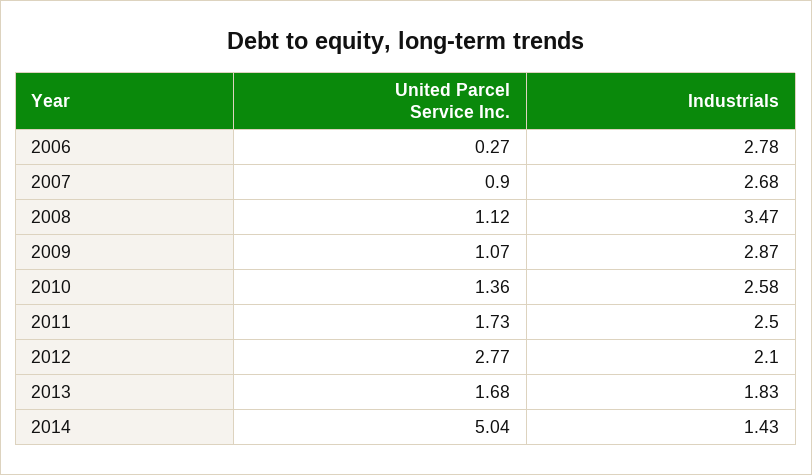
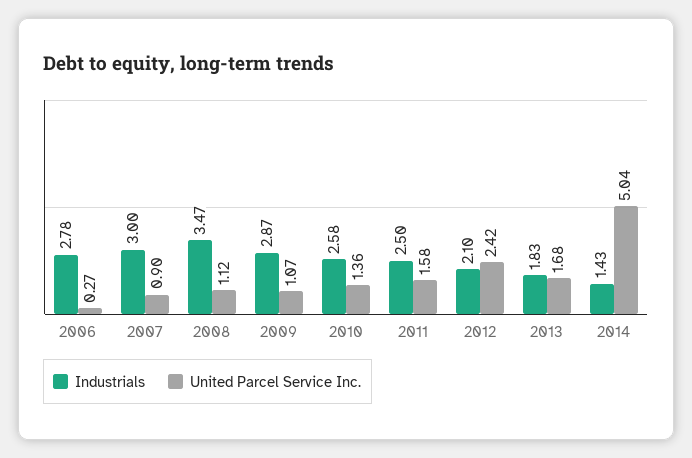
  {
    "United Parcel Service Inc.": {
      "2006": 0.27,
      "2007": 0.9,
      "2008": 1.12,
      "2009": 1.07,
      "2010": 1.36,
-     "2011": 1.73,
+     "2011": 1.58,
-     "2012": 2.77,
+     "2012": 2.42,
      "2013": 1.68,
      "2014": 5.04
    },
    "Industrials": {
      "2006": 2.78,
-     "2007": 2.68,
+     "2007": 3,
      "2008": 3.47,
      "2009": 2.87,
      "2010": 2.58,
      "2011": 2.5,
      "2012": 2.1,
      "2013": 1.83,
      "2014": 1.43
    }
  }

